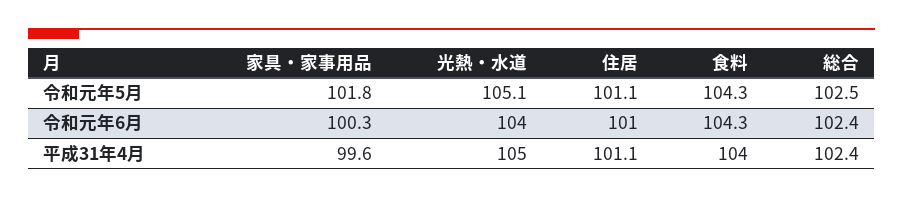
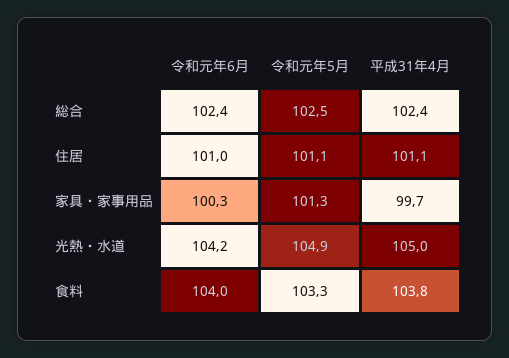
  {
    "家具・家事用品": {
-     "令和元年5月": 101.8,
+     "令和元年5月": 101.3,
      "令和元年6月": 100.3,
-     "平成31年4月": 99.6
+     "平成31年4月": 99.7
    },
    "光熱・水道": {
-     "令和元年5月": 105.1,
+     "令和元年5月": 104.9,
-     "令和元年6月": 104,
+     "令和元年6月": 104.2,
      "平成31年4月": 105
    },
    "住居": {
      "令和元年5月": 101.1,
      "令和元年6月": 101,
      "平成31年4月": 101.1
    },
    "食料": {
-     "令和元年5月": 104.3,
+     "令和元年5月": 103.3,
-     "令和元年6月": 104.3,
+     "令和元年6月": 104,
-     "平成31年4月": 104
+     "平成31年4月": 103.8
    },
    "総合": {
      "令和元年5月": 102.5,
      "令和元年6月": 102.4,
      "平成31年4月": 102.4
    }
  }

